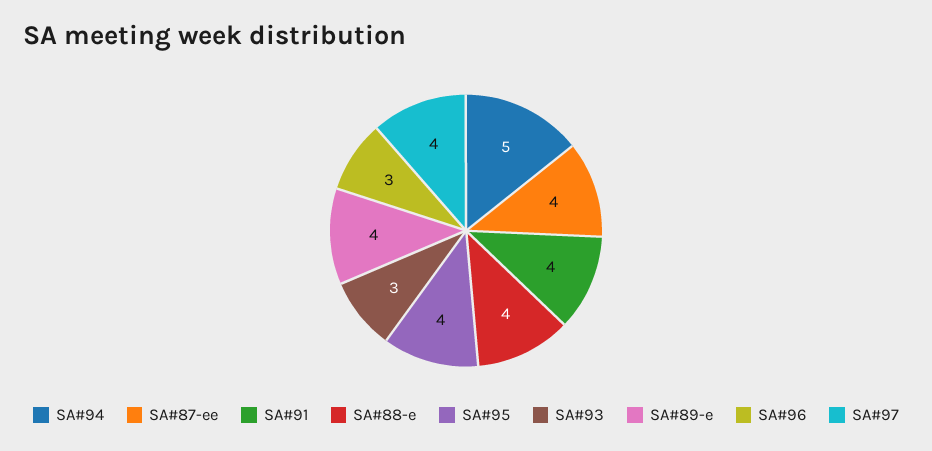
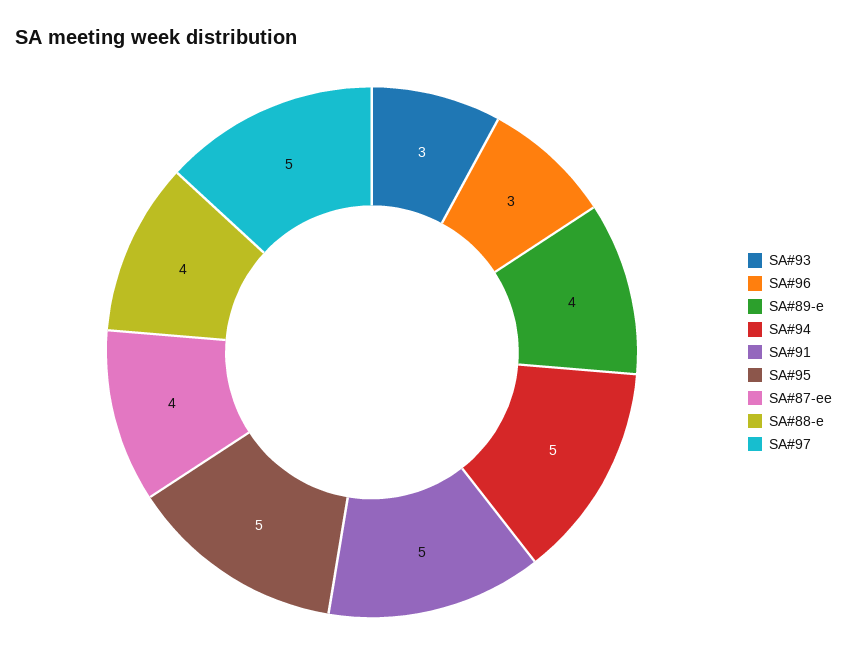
  {
    "SA#94": 5,
    "SA#87-ee": 4,
-   "SA#91": 4,
+   "SA#91": 5,
    "SA#88-e": 4,
-   "SA#95": 4,
+   "SA#95": 5,
    "SA#93": 3,
    "SA#89-e": 4,
    "SA#96": 3,
-   "SA#97": 4
+   "SA#97": 5
  }

